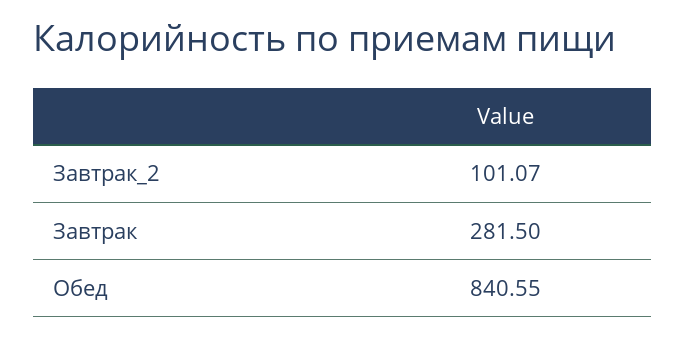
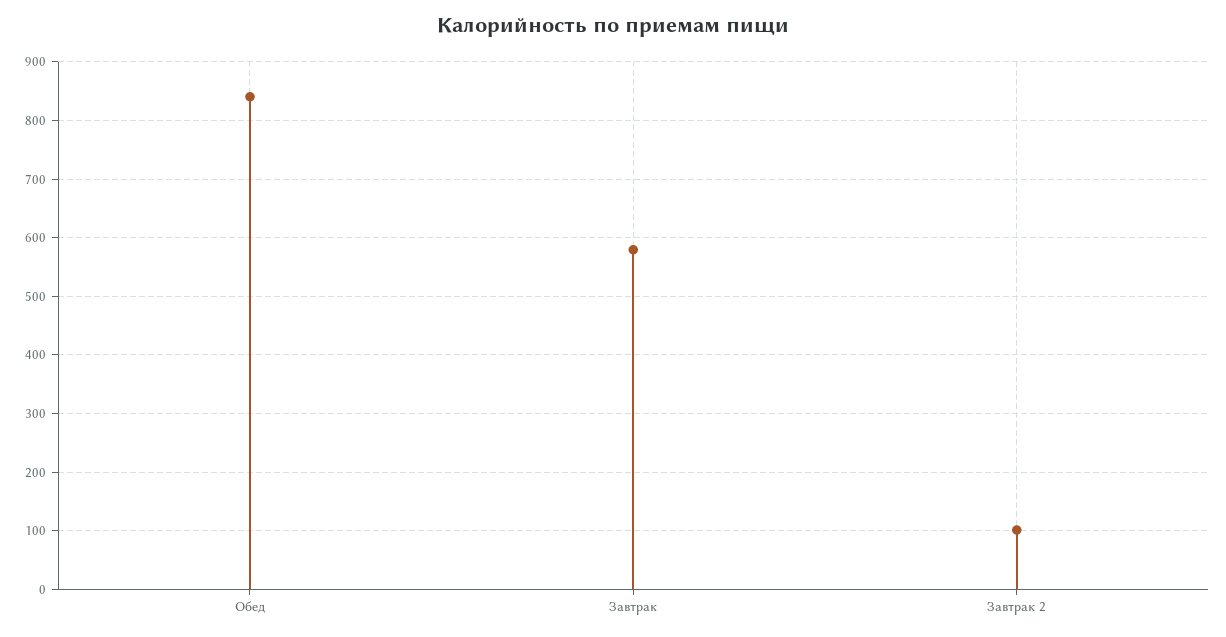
  {
    "Завтрак_2": 101.07,
-   "Завтрак": 281.5,
+   "Завтрак": 580,
    "Обед": 840.55
  }

